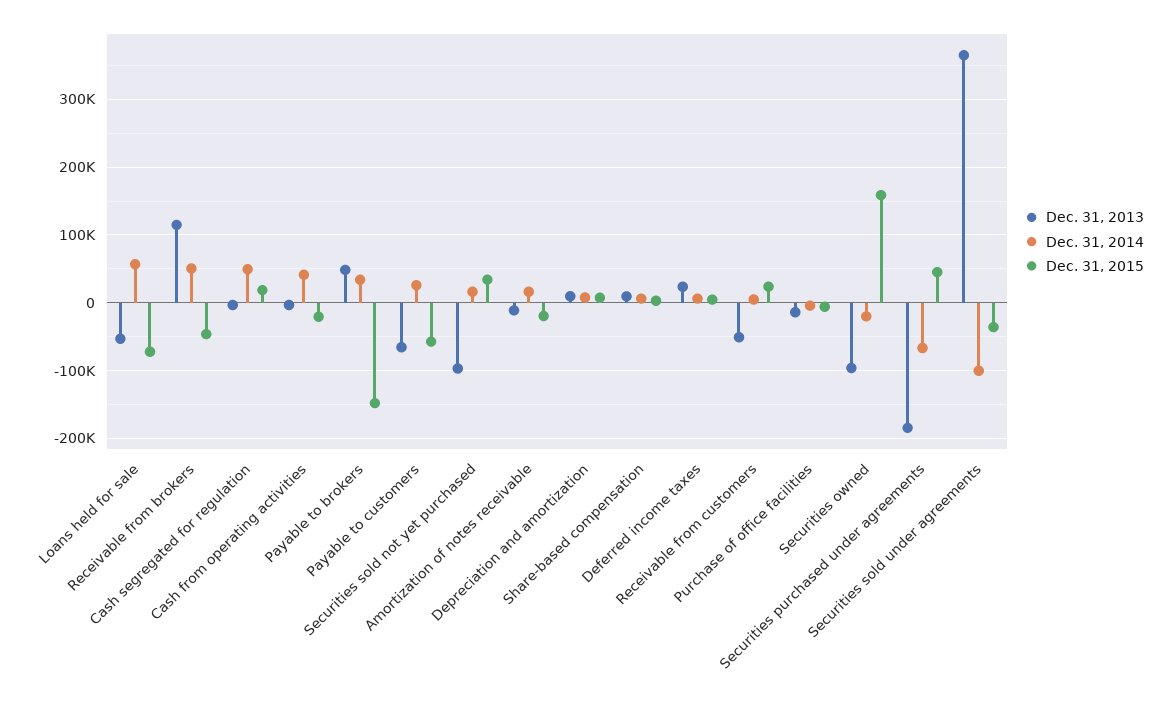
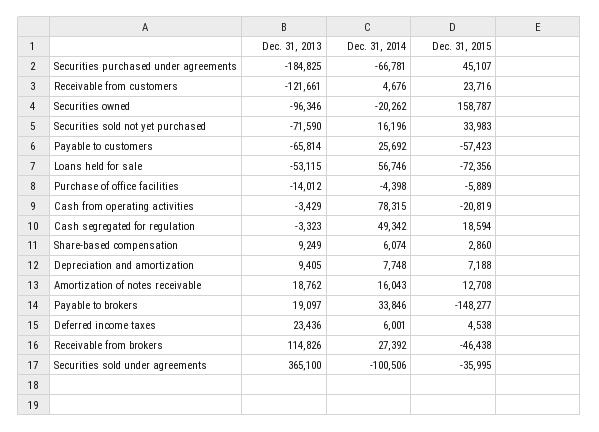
  {
    "Dec. 31, 2013": {
      "Loans held for sale": -53115,
      "Receivable from brokers": 114826,
      "Cash segregated for regulation": -3323,
      "Cash from operating activities": -3429,
-     "Payable to brokers": 50000,
+     "Payable to brokers": 19097,
      "Payable to customers": -65814,
-     "Securities sold not yet purchased": -100000,
+     "Securities sold not yet purchased": -71590,
-     "Amortization of notes receivable": -10000,
+     "Amortization of notes receivable": 18762,
      "Depreciation and amortization": 9405,
      "Share-based compensation": 9249,
      "Deferred income taxes": 23436,
-     "Receivable from customers": -50000,
+     "Receivable from customers": -121661,
      "Purchase of office facilities": -14012,
      "Securities owned": -96346,
      "Securities purchased under agreements": -184825,
      "Securities sold under agreements": 365100
    },
    "Dec. 31, 2014": {
      "Loans held for sale": 56746,
-     "Receivable from brokers": 50000,
+     "Receivable from brokers": 27392,
      "Cash segregated for regulation": 49342,
-     "Cash from operating activities": 40000,
+     "Cash from operating activities": 78315,
      "Payable to brokers": 33846,
      "Payable to customers": 25692,
      "Securities sold not yet purchased": 16196,
      "Amortization of notes receivable": 16043,
      "Depreciation and amortization": 7748,
      "Share-based compensation": 6074,
      "Deferred income taxes": 6001,
      "Receivable from customers": 4676,
      "Purchase of office facilities": -4398,
      "Securities owned": -20262,
      "Securities purchased under agreements": -66781,
      "Securities sold under agreements": -100506
    },
    "Dec. 31, 2015": {
      "Loans held for sale": -72356,
      "Receivable from brokers": -46438,
      "Cash segregated for regulation": 18594,
      "Cash from operating activities": -20819,
      "Payable to brokers": -148277,
      "Payable to customers": -57423,
      "Securities sold not yet purchased": 33983,
-     "Amortization of notes receivable": -20000,
+     "Amortization of notes receivable": 12708,
      "Depreciation and amortization": 7188,
      "Share-based compensation": 2860,
      "Deferred income taxes": 4538,
      "Receivable from customers": 23716,
      "Purchase of office facilities": -5889,
      "Securities owned": 158787,
      "Securities purchased under agreements": 45107,
      "Securities sold under agreements": -35995
    }
  }

